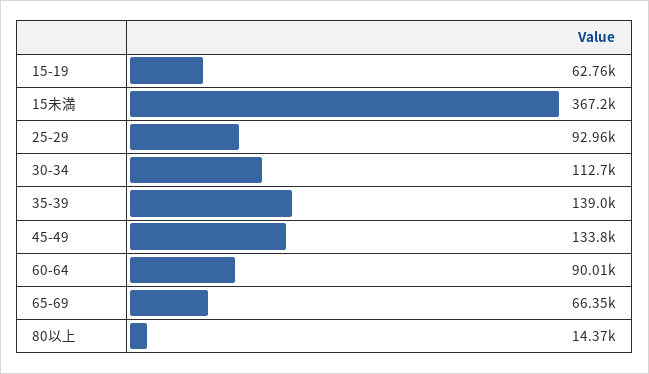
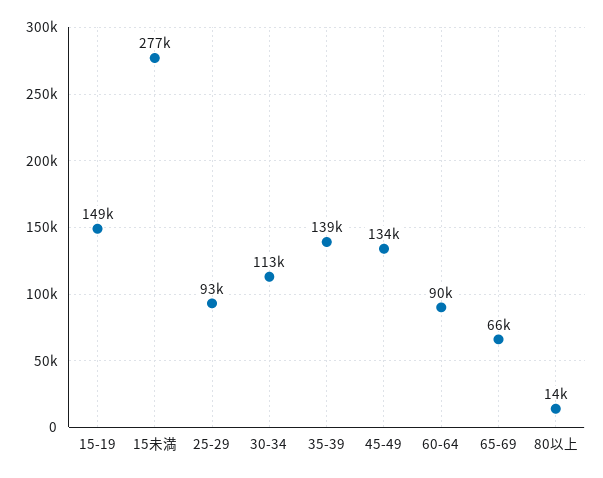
  {
-   "15-19": 62760,
+   "15-19": 149000,
-   "15未満": 367200,
+   "15未満": 277000,
    "25-29": 92960,
    "30-34": 112700,
    "35-39": 139000,
    "45-49": 133800,
    "60-64": 90010,
    "65-69": 66350,
    "80以上": 14370
  }

